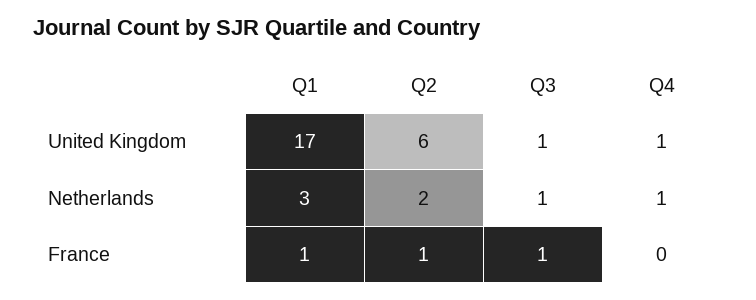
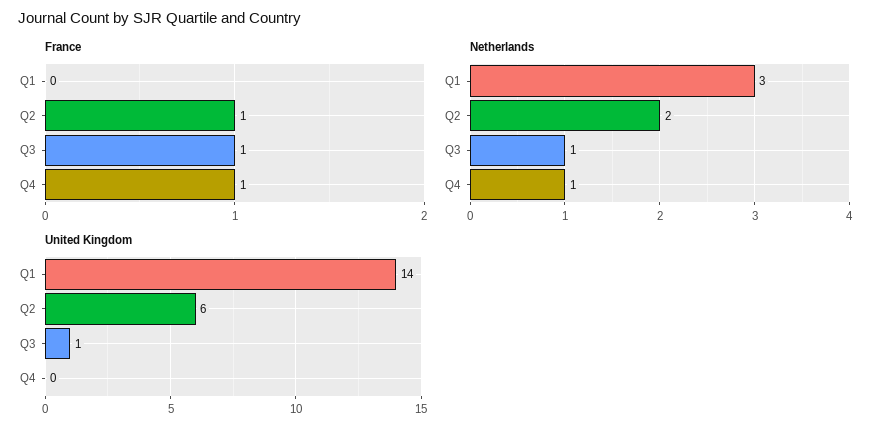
  {
    "United Kingdom": {
-     "Q1": 17,
+     "Q1": 14,
      "Q2": 6,
      "Q3": 1,
-     "Q4": 1
+     "Q4": 0
    },
    "Netherlands": {
      "Q1": 3,
      "Q2": 2,
      "Q3": 1,
      "Q4": 1
    },
    "France": {
-     "Q1": 1,
+     "Q1": 0,
      "Q2": 1,
      "Q3": 1,
-     "Q4": 0
+     "Q4": 1
    }
  }

